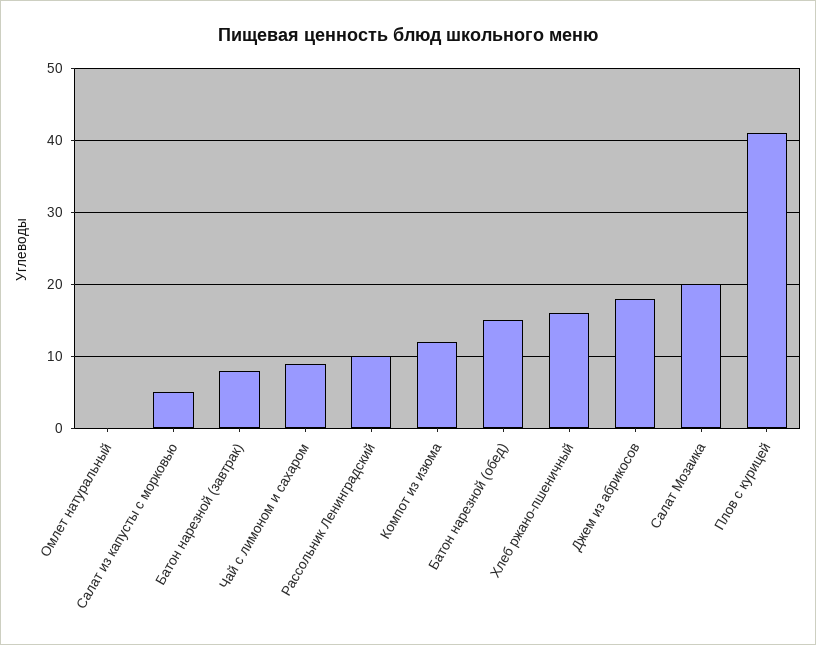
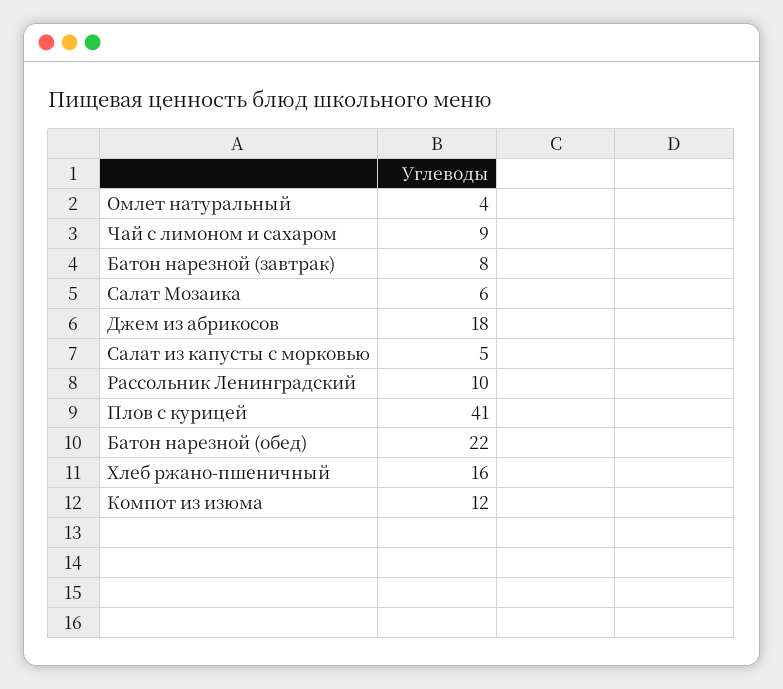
  {
-   "Омлет натуральный": 0,
+   "Омлет натуральный": 4,
    "Салат из капусты с морковью": 5,
    "Батон нарезной (завтрак)": 8,
    "Чай с лимоном и сахаром": 9,
    "Рассольник Ленинградский": 10,
    "Компот из изюма": 12,
-   "Батон нарезной (обед)": 15,
+   "Батон нарезной (обед)": 22,
    "Хлеб ржано-пшеничный": 16,
    "Джем из абрикосов": 18,
-   "Салат Мозаика": 20,
+   "Салат Мозаика": 6,
    "Плов с курицей": 41
  }

